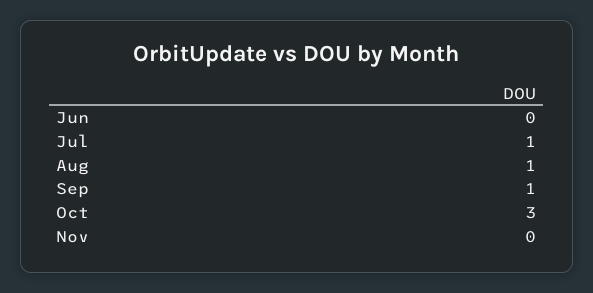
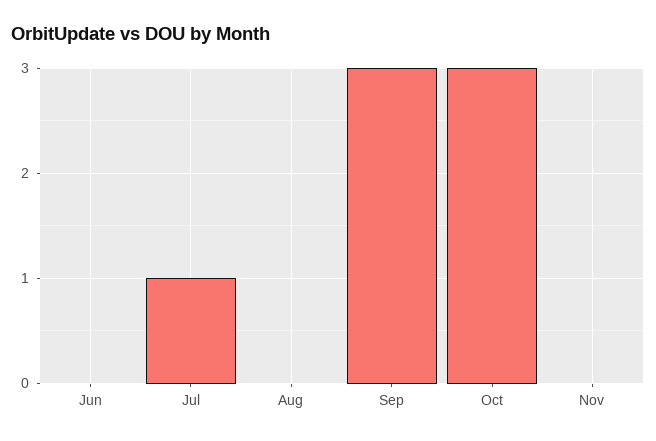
  {
    "Jun": 0,
    "Jul": 1,
-   "Aug": 1,
+   "Aug": 0,
-   "Sep": 1,
+   "Sep": 3,
    "Oct": 3,
    "Nov": 0
  }

